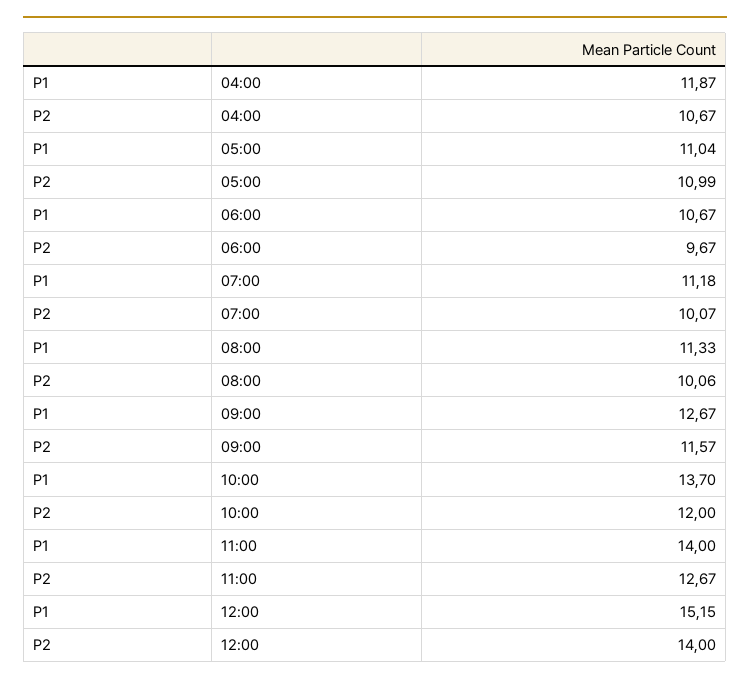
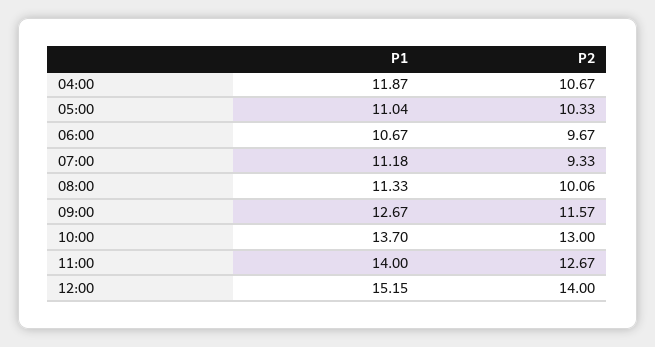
  {
    "P1": {
      "04:00": 11.87,
      "05:00": 11.04,
      "06:00": 10.67,
      "07:00": 11.18,
      "08:00": 11.33,
      "09:00": 12.67,
      "10:00": 13.7,
      "11:00": 14,
      "12:00": 15.15
    },
    "P2": {
      "04:00": 10.67,
-     "05:00": 10.99,
+     "05:00": 10.33,
      "06:00": 9.67,
-     "07:00": 10.07,
+     "07:00": 9.33,
      "08:00": 10.06,
      "09:00": 11.57,
-     "10:00": 12,
+     "10:00": 13,
      "11:00": 12.67,
      "12:00": 14
    }
  }

